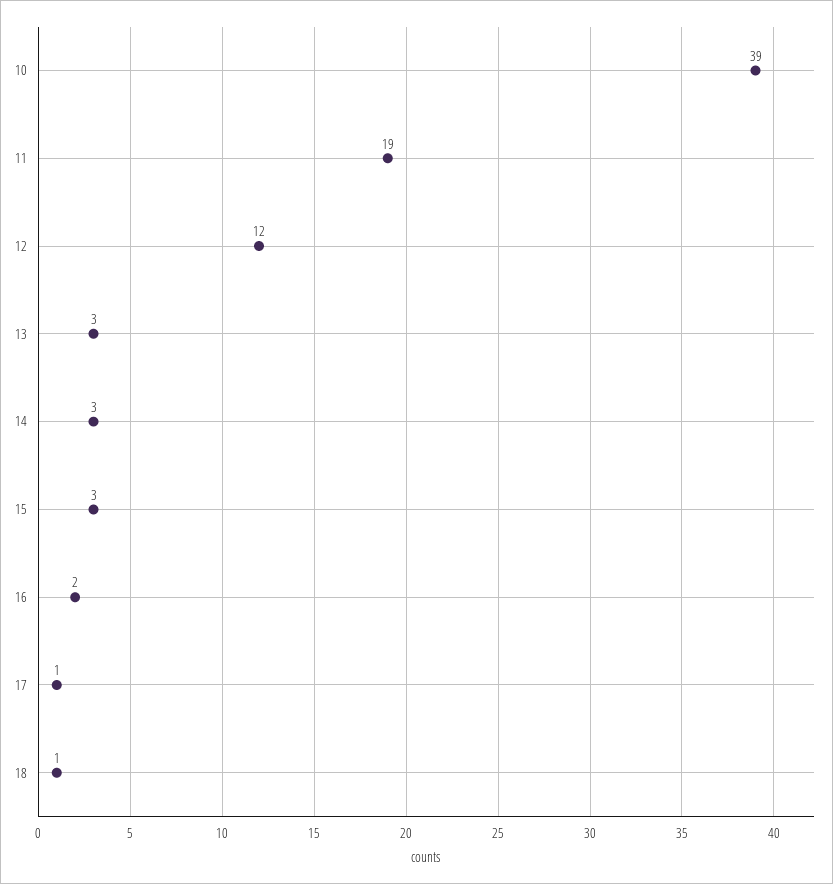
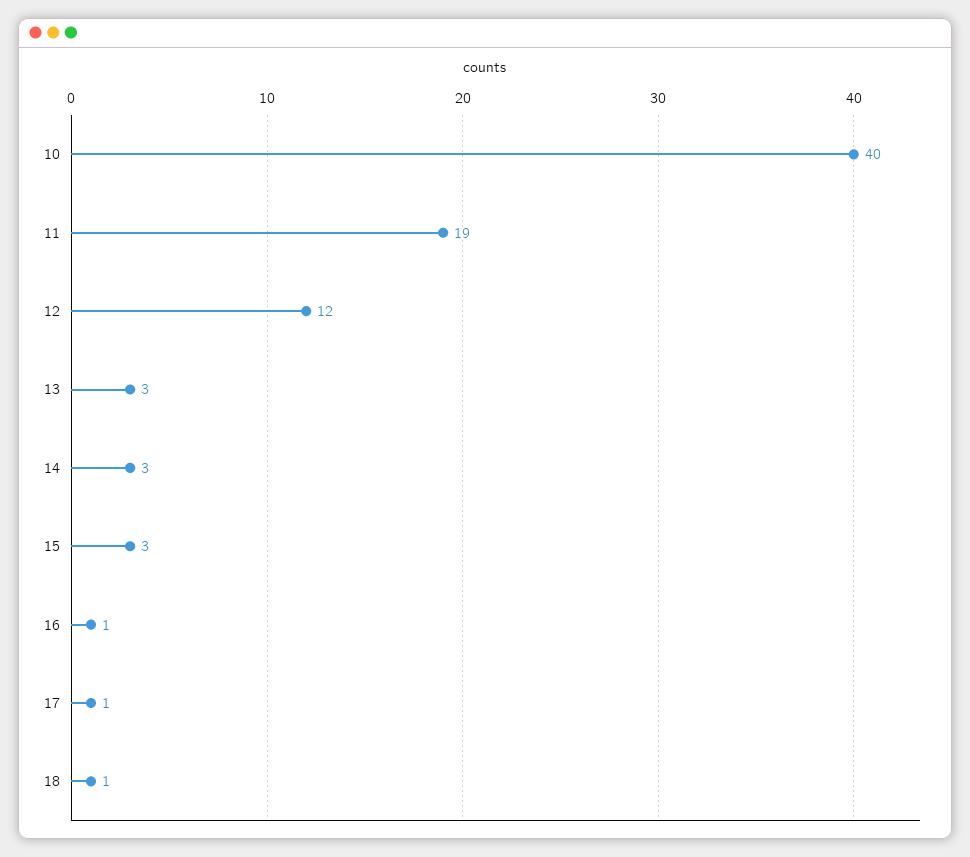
  {
-   "10": 39,
+   "10": 40,
    "11": 19,
    "12": 12,
    "13": 3,
    "14": 3,
    "15": 3,
-   "16": 2,
+   "16": 1,
    "17": 1,
    "18": 1
  }

